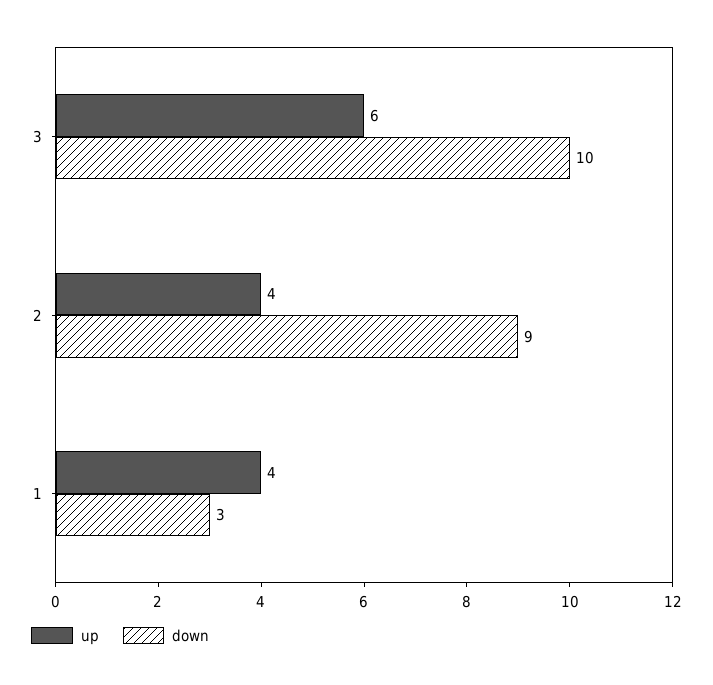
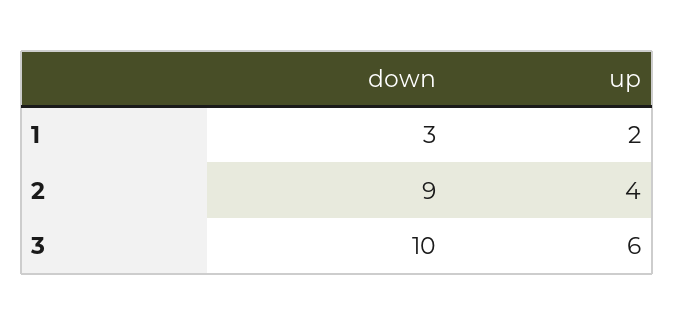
  {
    "up": {
      "3": 6,
      "2": 4,
-     "1": 4
+     "1": 2
    },
    "down": {
      "3": 10,
      "2": 9,
      "1": 3
    }
  }

